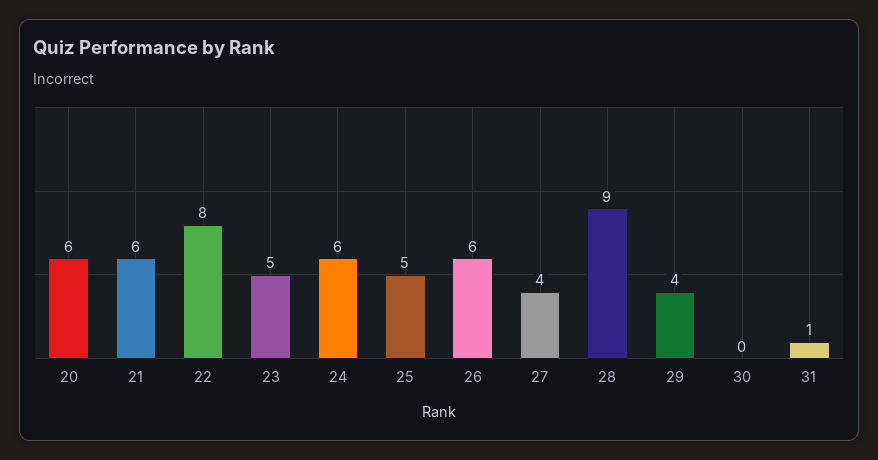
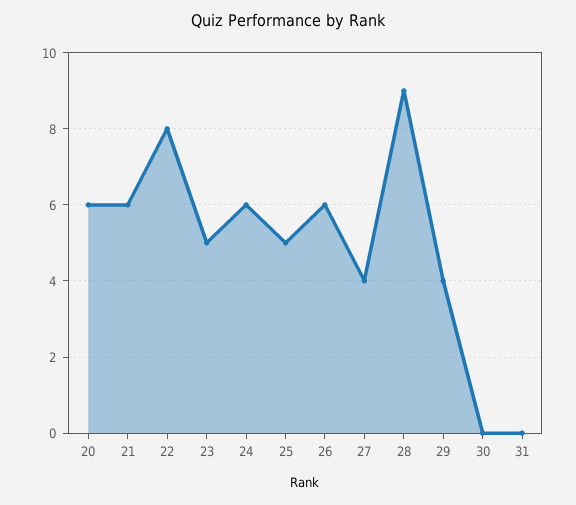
  {
    "20": 6,
    "21": 6,
    "22": 8,
    "23": 5,
    "24": 6,
    "25": 5,
    "26": 6,
    "27": 4,
    "28": 9,
    "29": 4,
    "30": 0,
-   "31": 1
+   "31": 0
  }

